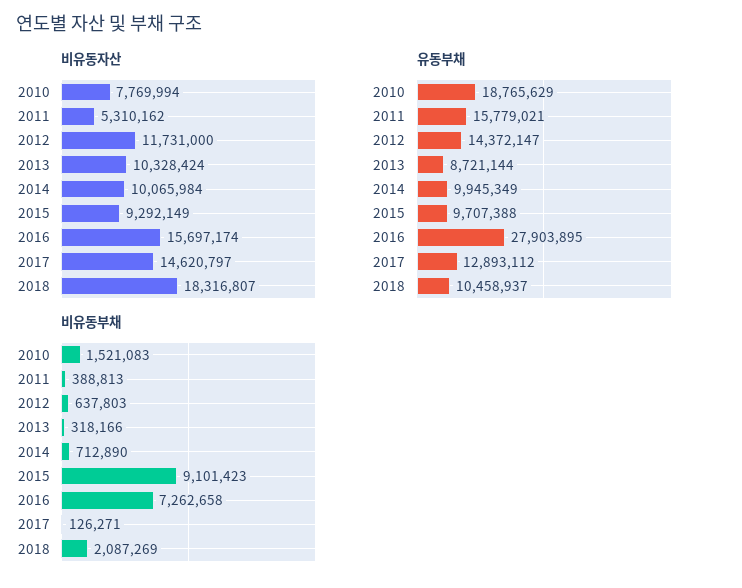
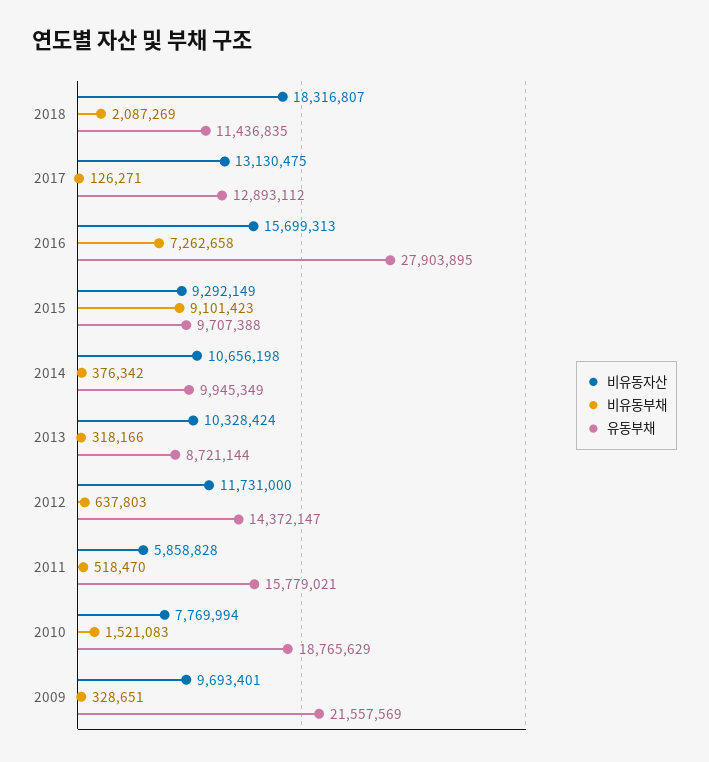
  {
    "비유동자산": {
      "2010": 7769994,
-     "2011": 5310162,
+     "2011": 5858828,
      "2012": 11731000,
      "2013": 10328424,
-     "2014": 10065984,
+     "2014": 10656198,
      "2015": 9292149,
-     "2016": 15697174,
+     "2016": 15699313,
-     "2017": 14620797,
+     "2017": 13130475,
-     "2018": 18316807
+     "2018": 18316807,
+     "2009": 9693401
    },
    "유동부채": {
      "2010": 18765629,
      "2011": 15779021,
      "2012": 14372147,
      "2013": 8721144,
      "2014": 9945349,
      "2015": 9707388,
      "2016": 27903895,
      "2017": 12893112,
-     "2018": 10458937
+     "2018": 11436835,
+     "2009": 21557569
    },
    "비유동부채": {
      "2010": 1521083,
-     "2011": 388813,
+     "2011": 518470,
      "2012": 637803,
      "2013": 318166,
-     "2014": 712890,
+     "2014": 376342,
      "2015": 9101423,
      "2016": 7262658,
      "2017": 126271,
-     "2018": 2087269
+     "2018": 2087269,
+     "2009": 328651
    }
  }

